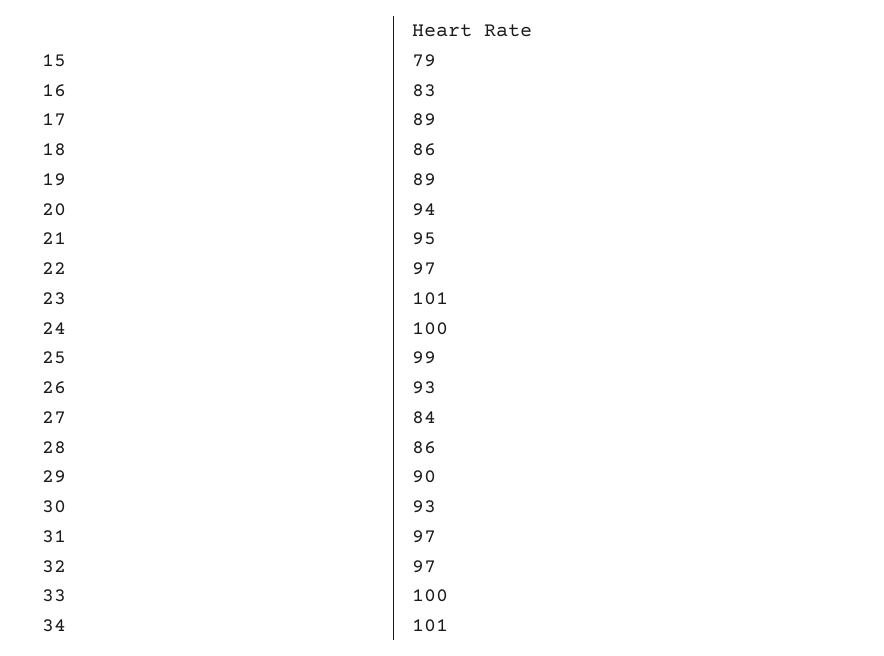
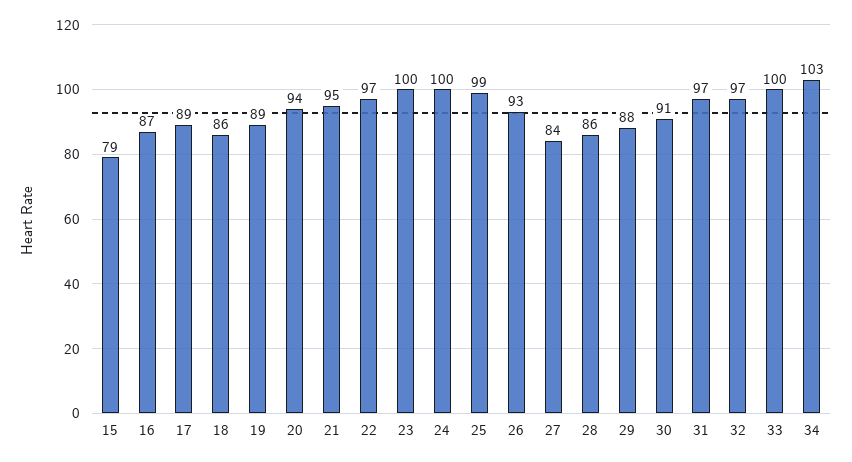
  {
    "15": 79,
-   "16": 83,
+   "16": 87,
    "17": 89,
    "18": 86,
    "19": 89,
    "20": 94,
    "21": 95,
    "22": 97,
-   "23": 101,
+   "23": 100,
    "24": 100,
    "25": 99,
    "26": 93,
    "27": 84,
    "28": 86,
-   "29": 90,
+   "29": 88,
-   "30": 93,
+   "30": 91,
    "31": 97,
    "32": 97,
    "33": 100,
-   "34": 101
+   "34": 103
  }

